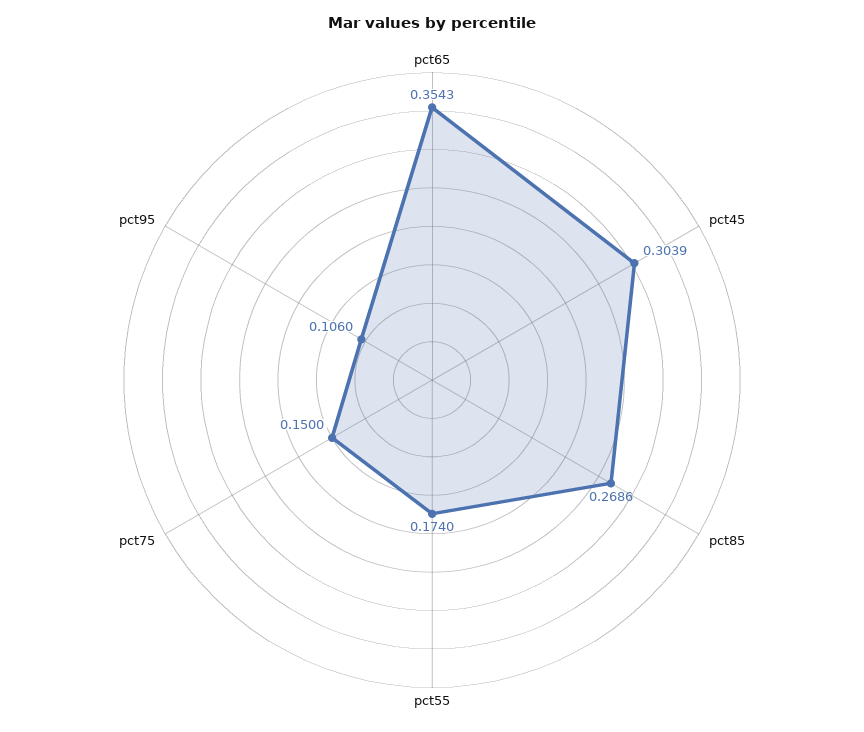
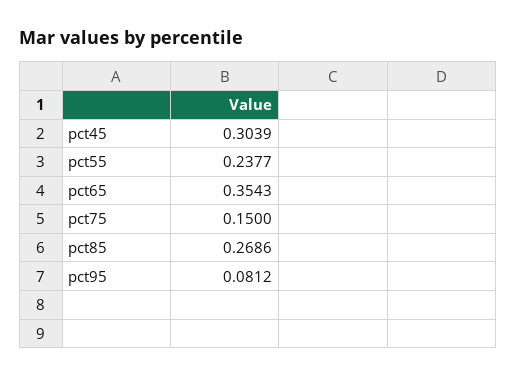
  {
    "pct65": 0.3543,
    "pct45": 0.3039,
    "pct85": 0.2686,
-   "pct55": 0.174,
+   "pct55": 0.2377,
    "pct75": 0.15,
-   "pct95": 0.106
+   "pct95": 0.0812
  }

